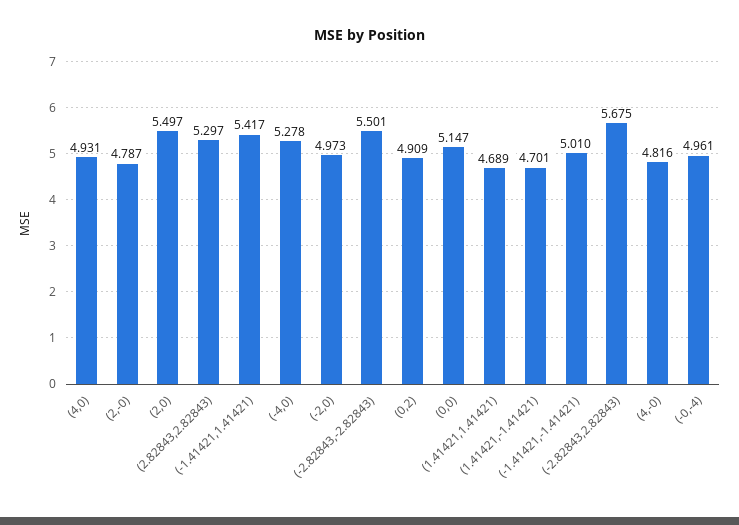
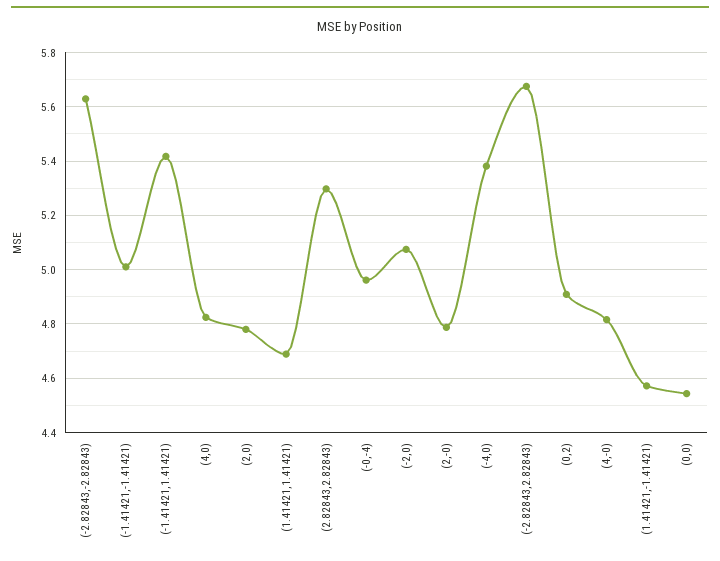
  {
-   "(4,0)": 4.931,
+   "(4,0)": 4.825,
    "(2,-0)": 4.787,
-   "(2,0)": 5.497,
+   "(2,0)": 4.775,
    "(2.82843,2.82843)": 5.297,
    "(-1.41421,1.41421)": 5.417,
-   "(-4,0)": 5.278,
+   "(-4,0)": 5.375,
-   "(-2,0)": 4.973,
+   "(-2,0)": 5.075,
-   "(-2.82843,-2.82843)": 5.501,
+   "(-2.82843,-2.82843)": 5.625,
    "(0,2)": 4.909,
-   "(0,0)": 5.147,
+   "(0,0)": 4.55,
    "(1.41421,1.41421)": 4.689,
-   "(1.41421,-1.41421)": 4.701,
+   "(1.41421,-1.41421)": 4.575,
    "(-1.41421,-1.41421)": 5.01,
    "(-2.82843,2.82843)": 5.675,
    "(4,-0)": 4.816,
    "(-0,-4)": 4.961
  }

